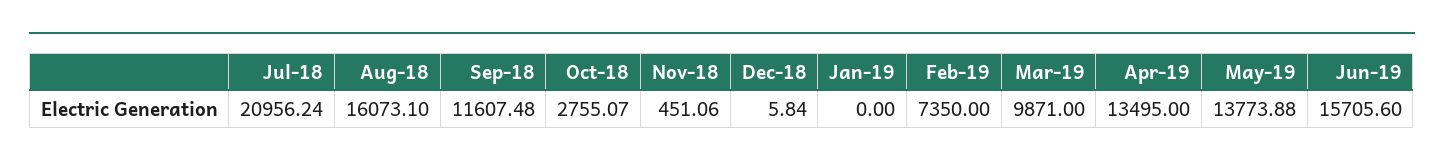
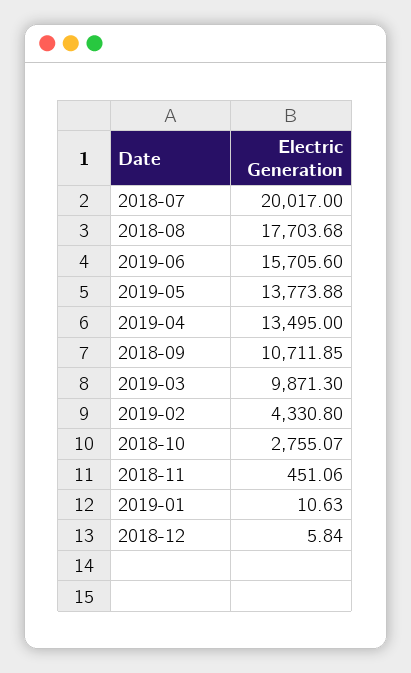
  {
-   "Jul-18": 20956.24,
+   "Jul-18": 20017,
-   "Aug-18": 16073.1,
+   "Aug-18": 17703.68,
-   "Sep-18": 11607.48,
+   "Sep-18": 10711.85,
    "Oct-18": 2755.07,
    "Nov-18": 451.06,
    "Dec-18": 5.84,
-   "Jan-19": 0,
+   "Jan-19": 10.63,
-   "Feb-19": 7350,
+   "Feb-19": 4330.8,
-   "Mar-19": 9871,
+   "Mar-19": 9871.3,
    "Apr-19": 13495,
    "May-19": 13773.88,
    "Jun-19": 15705.6
  }

